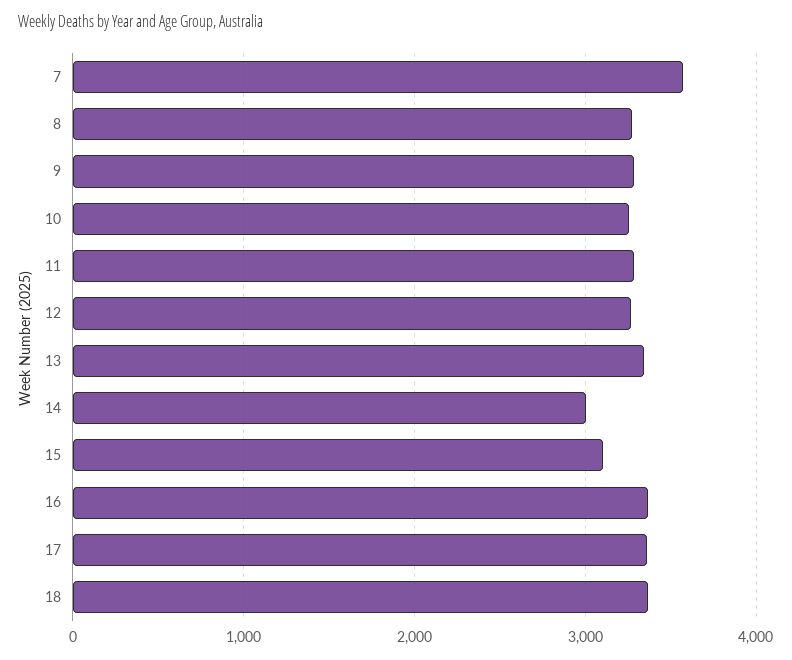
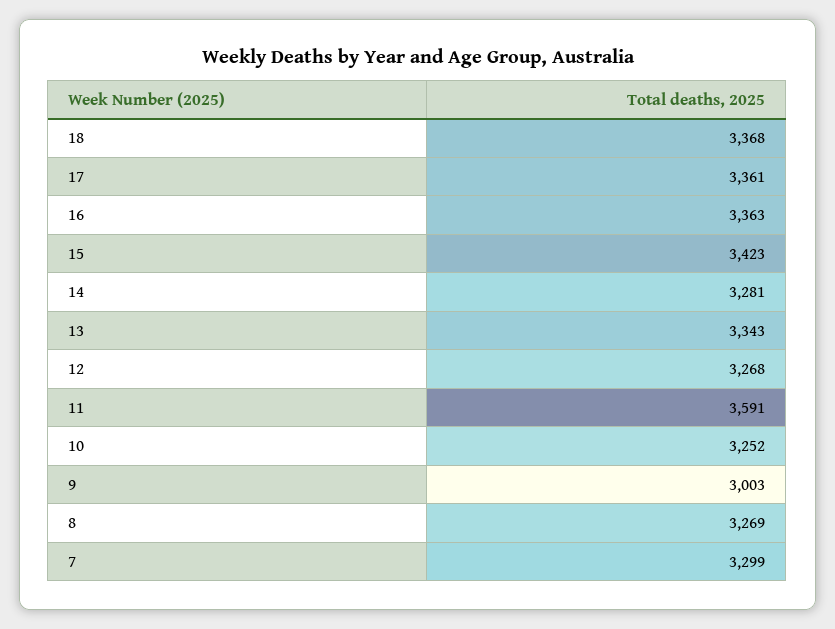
  {
-   "7": 3600,
+   "7": 3299,
    "8": 3269,
-   "9": 3300,
+   "9": 3003,
    "10": 3252,
-   "11": 3300,
+   "11": 3591,
    "12": 3268,
    "13": 3343,
-   "14": 3000,
+   "14": 3281,
-   "15": 3100,
+   "15": 3423,
    "16": 3363,
    "17": 3361,
    "18": 3368
  }

